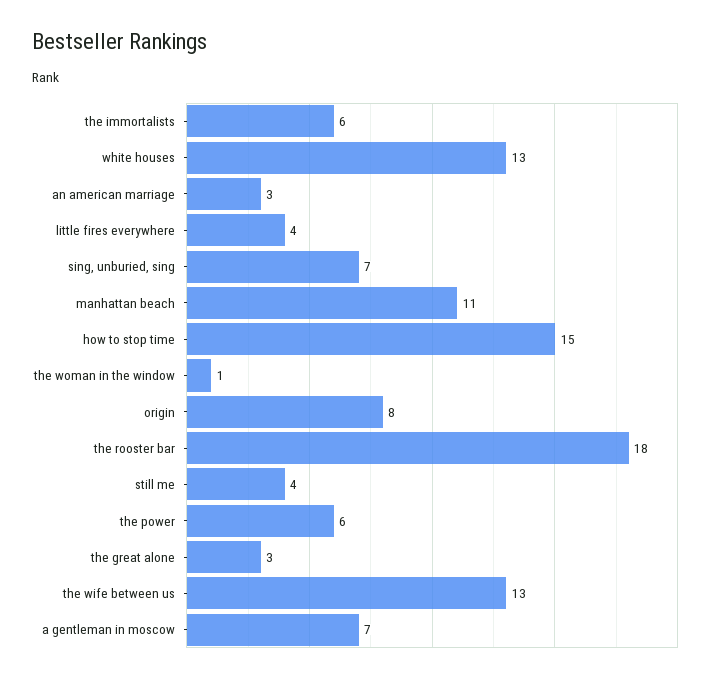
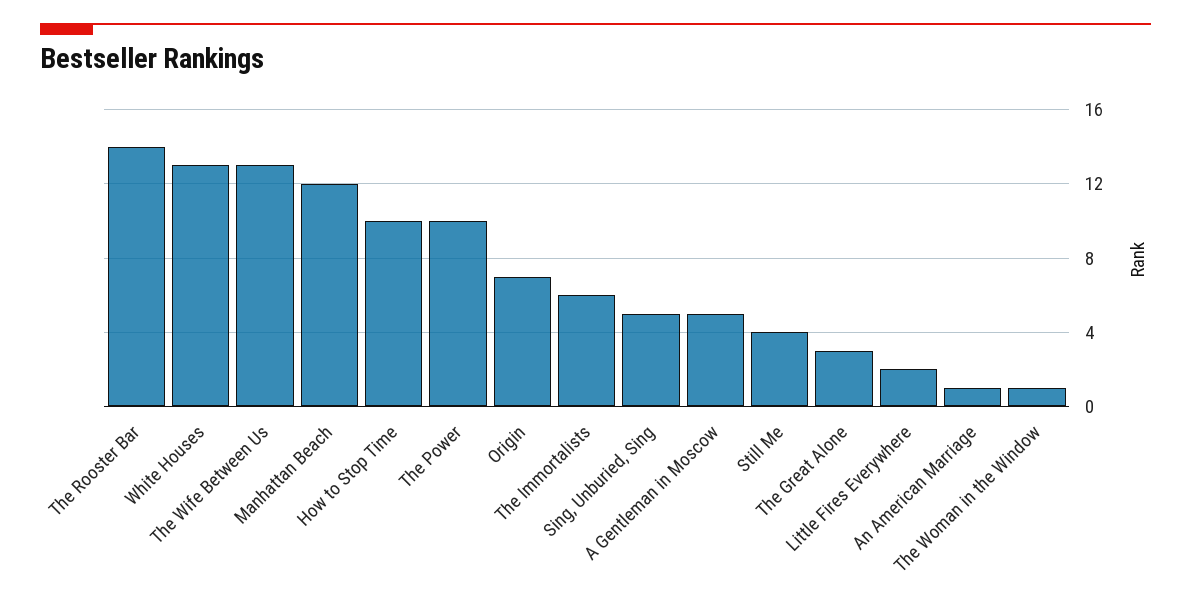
  {
    "the immortalists": 6,
    "white houses": 13,
-   "an american marriage": 3,
+   "an american marriage": 1,
-   "little fires everywhere": 4,
+   "little fires everywhere": 2,
-   "sing, unburied, sing": 7,
+   "sing, unburied, sing": 5,
-   "manhattan beach": 11,
+   "manhattan beach": 12,
-   "how to stop time": 15,
+   "how to stop time": 10,
    "the woman in the window": 1,
-   "origin": 8,
+   "origin": 7,
-   "the rooster bar": 18,
+   "the rooster bar": 14,
    "still me": 4,
-   "the power": 6,
+   "the power": 10,
    "the great alone": 3,
    "the wife between us": 13,
-   "a gentleman in moscow": 7
+   "a gentleman in moscow": 5
  }

